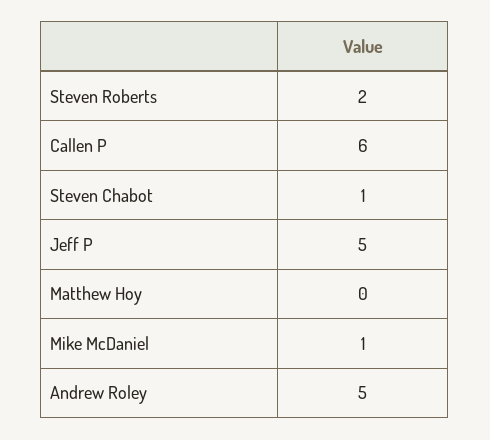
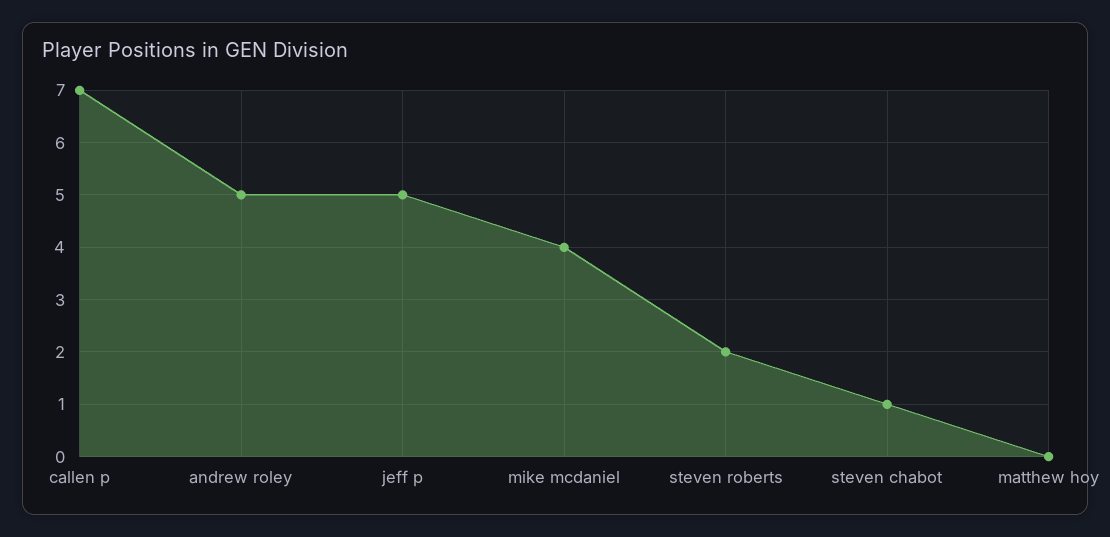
  {
    "Steven Roberts": 2,
-   "Callen P": 6,
+   "Callen P": 7,
    "Steven Chabot": 1,
    "Jeff P": 5,
    "Matthew Hoy": 0,
-   "Mike McDaniel": 1,
+   "Mike McDaniel": 4,
    "Andrew Roley": 5
  }

